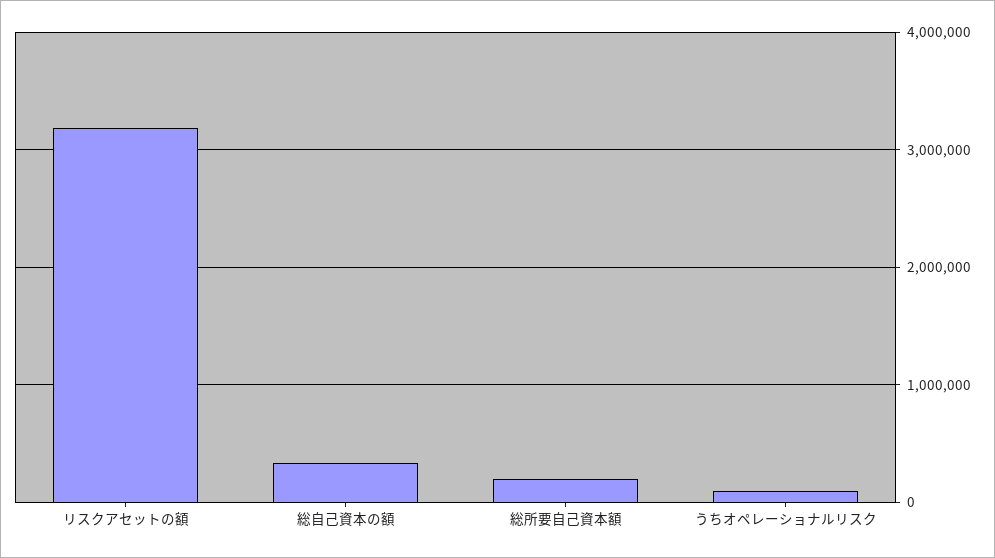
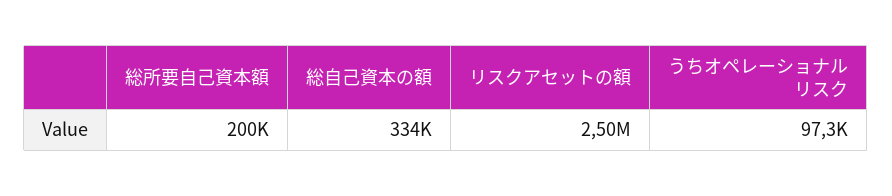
  {
-   "リスクアセットの額": 3200000,
+   "リスクアセットの額": 2500000,
    "総自己資本の額": 334000,
    "総所要自己資本額": 200000,
    "うちオペレーショナルリスク": 97300
  }

